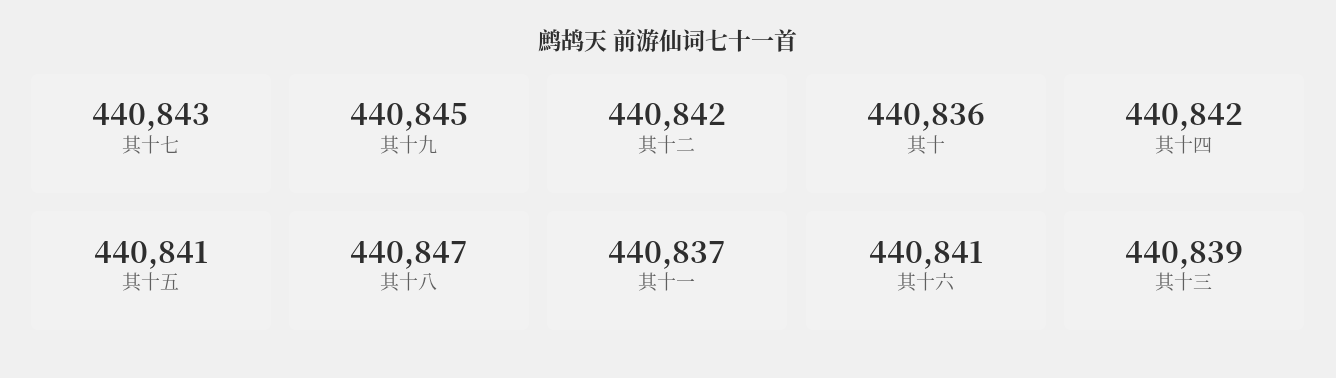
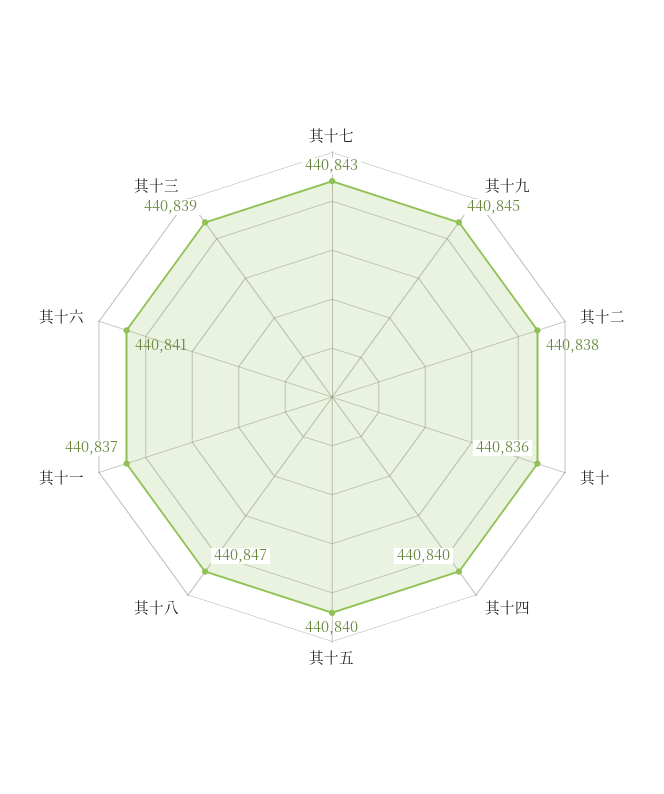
  {
    "其十七": 440843,
    "其十九": 440845,
-   "其十二": 440842,
+   "其十二": 440838,
    "其十": 440836,
-   "其十四": 440842,
+   "其十四": 440840,
-   "其十五": 440841,
+   "其十五": 440840,
    "其十八": 440847,
    "其十一": 440837,
    "其十六": 440841,
    "其十三": 440839
  }

